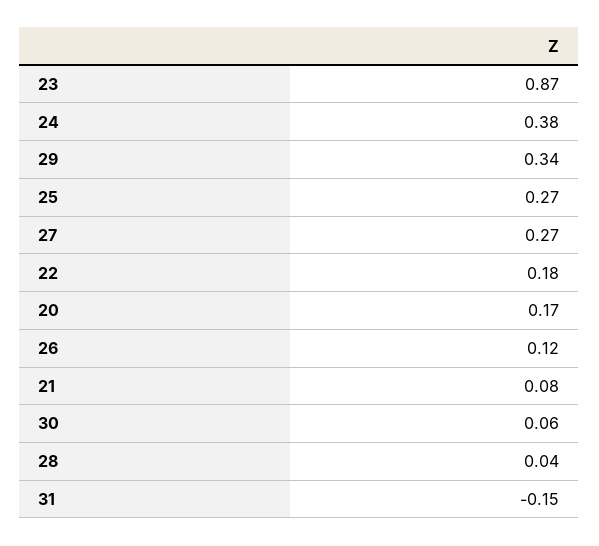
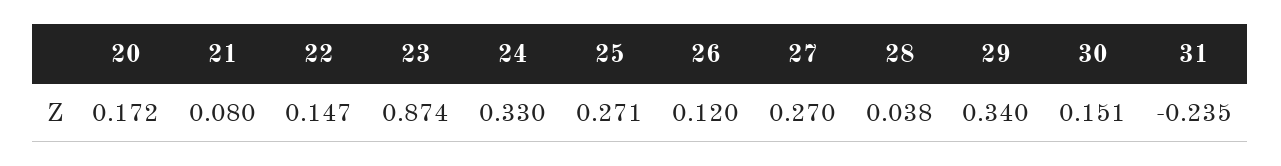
  {
    "23": 0.874,
-   "24": 0.38,
+   "24": 0.33,
    "29": 0.34,
    "25": 0.271,
    "27": 0.27,
-   "22": 0.18,
+   "22": 0.147,
    "20": 0.172,
    "26": 0.12,
    "21": 0.08,
-   "30": 0.06,
+   "30": 0.151,
    "28": 0.038,
-   "31": -0.15
+   "31": -0.235
  }

